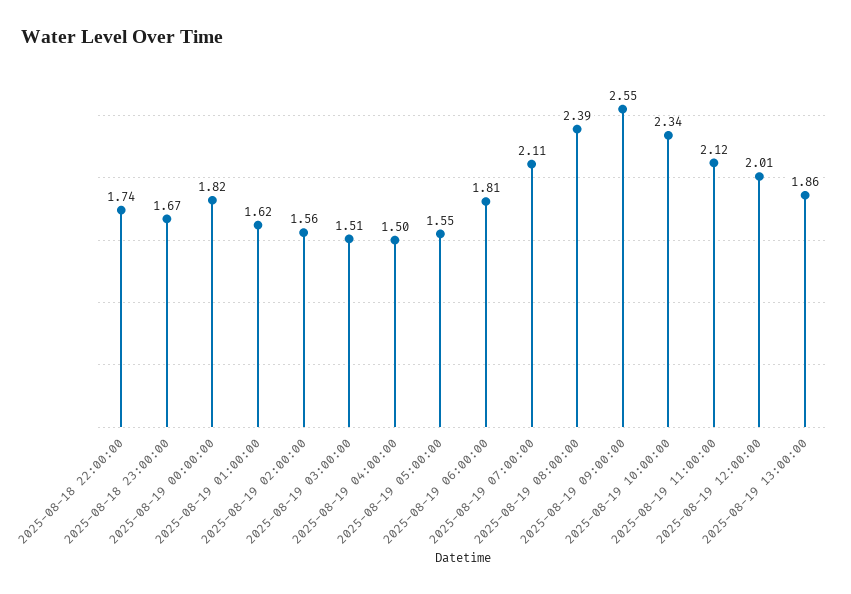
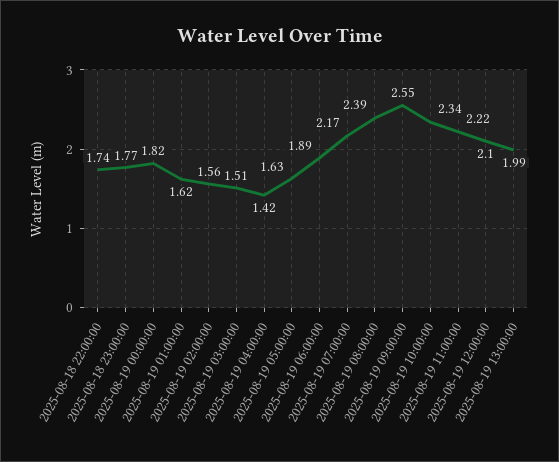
  {
    "2025-08-18 22:00:00": 1.74,
-   "2025-08-18 23:00:00": 1.67,
+   "2025-08-18 23:00:00": 1.77,
    "2025-08-19 00:00:00": 1.82,
    "2025-08-19 01:00:00": 1.62,
    "2025-08-19 02:00:00": 1.56,
    "2025-08-19 03:00:00": 1.51,
-   "2025-08-19 04:00:00": 1.5,
+   "2025-08-19 04:00:00": 1.42,
-   "2025-08-19 05:00:00": 1.55,
+   "2025-08-19 05:00:00": 1.63,
-   "2025-08-19 06:00:00": 1.81,
+   "2025-08-19 06:00:00": 1.89,
-   "2025-08-19 07:00:00": 2.11,
+   "2025-08-19 07:00:00": 2.17,
    "2025-08-19 08:00:00": 2.39,
    "2025-08-19 09:00:00": 2.55,
    "2025-08-19 10:00:00": 2.34,
-   "2025-08-19 11:00:00": 2.12,
+   "2025-08-19 11:00:00": 2.22,
-   "2025-08-19 12:00:00": 2.01,
+   "2025-08-19 12:00:00": 2.1,
-   "2025-08-19 13:00:00": 1.86
+   "2025-08-19 13:00:00": 1.99
  }

